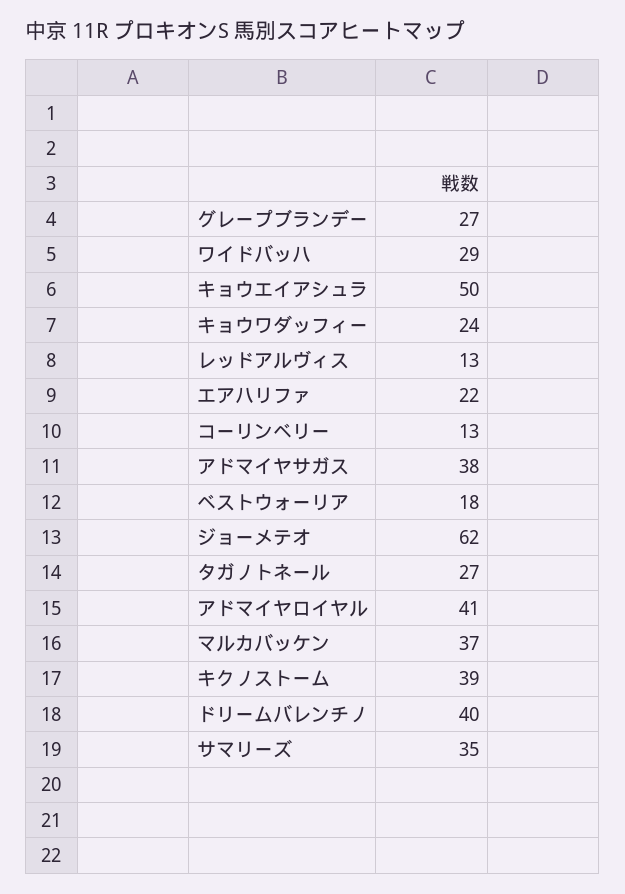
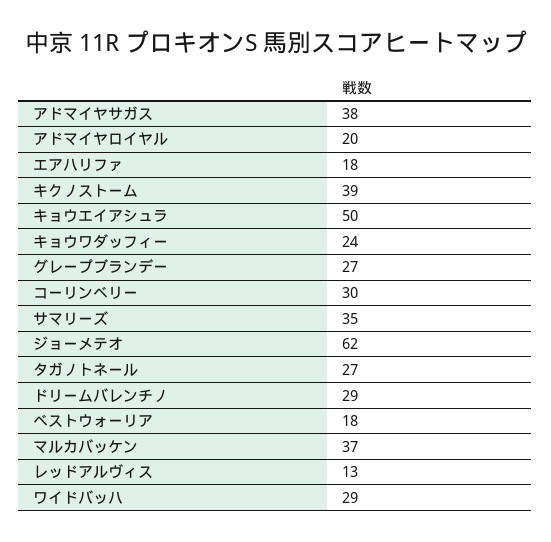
  {
    "グレープブランデー": 27,
    "ワイドバッハ": 29,
    "キョウエイアシュラ": 50,
    "キョウワダッフィー": 24,
    "レッドアルヴィス": 13,
-   "エアハリファ": 22,
+   "エアハリファ": 18,
-   "コーリンベリー": 13,
+   "コーリンベリー": 30,
    "アドマイヤサガス": 38,
    "ベストウォーリア": 18,
    "ジョーメテオ": 62,
    "タガノトネール": 27,
-   "アドマイヤロイヤル": 41,
+   "アドマイヤロイヤル": 20,
    "マルカバッケン": 37,
    "キクノストーム": 39,
-   "ドリームバレンチノ": 40,
+   "ドリームバレンチノ": 29,
    "サマリーズ": 35
  }

